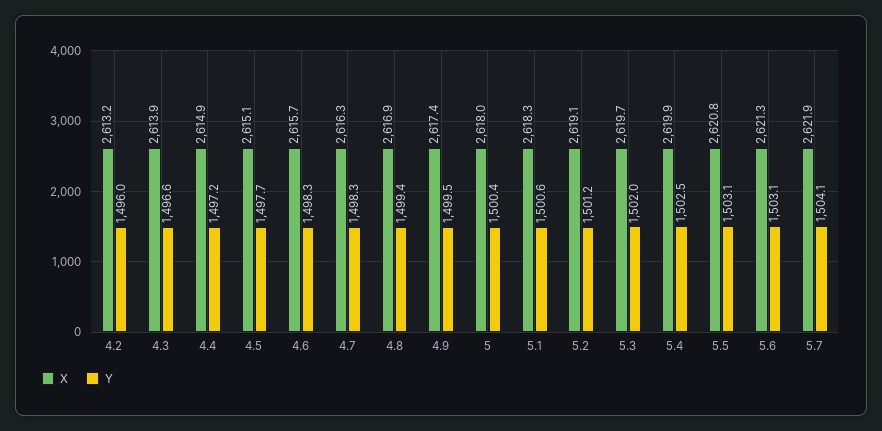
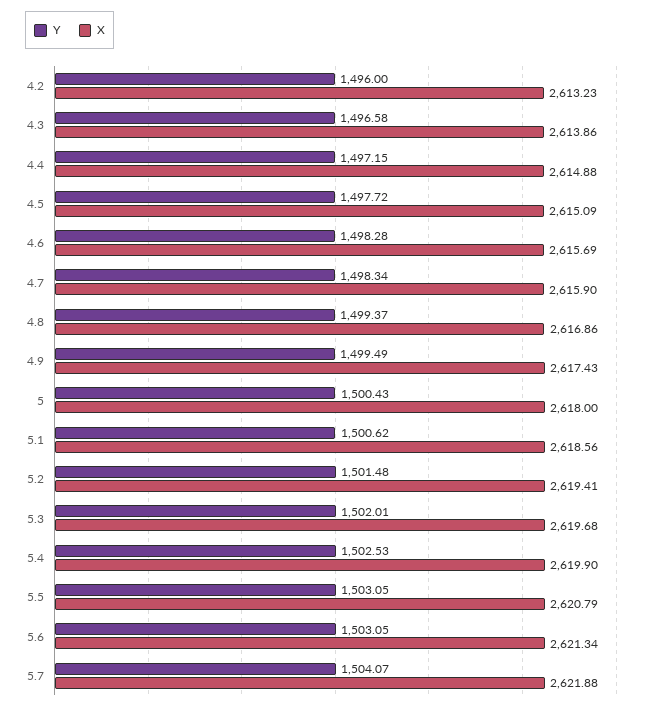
  {
    "X": {
      "4.2": 2613.23,
      "4.3": 2613.86,
      "4.4": 2614.88,
      "4.5": 2615.09,
      "4.6": 2615.69,
-     "4.7": 2616.3,
+     "4.7": 2615.9,
      "4.8": 2616.86,
      "4.9": 2617.43,
      "5": 2618,
-     "5.1": 2618.3,
+     "5.1": 2618.56,
-     "5.2": 2619.1,
+     "5.2": 2619.41,
      "5.3": 2619.68,
      "5.4": 2619.9,
      "5.5": 2620.79,
      "5.6": 2621.34,
      "5.7": 2621.88
    },
    "Y": {
      "4.2": 1496,
      "4.3": 1496.58,
      "4.4": 1497.15,
      "4.5": 1497.72,
      "4.6": 1498.28,
      "4.7": 1498.34,
      "4.8": 1499.37,
      "4.9": 1499.49,
      "5": 1500.43,
      "5.1": 1500.62,
-     "5.2": 1501.2,
+     "5.2": 1501.48,
      "5.3": 1502.01,
      "5.4": 1502.53,
      "5.5": 1503.05,
      "5.6": 1503.05,
      "5.7": 1504.07
    }
  }

